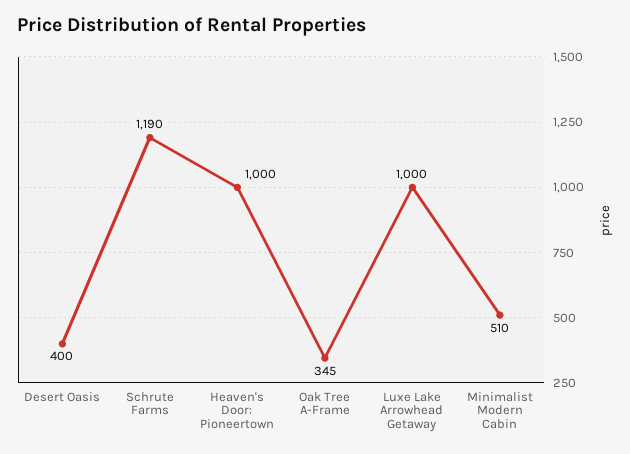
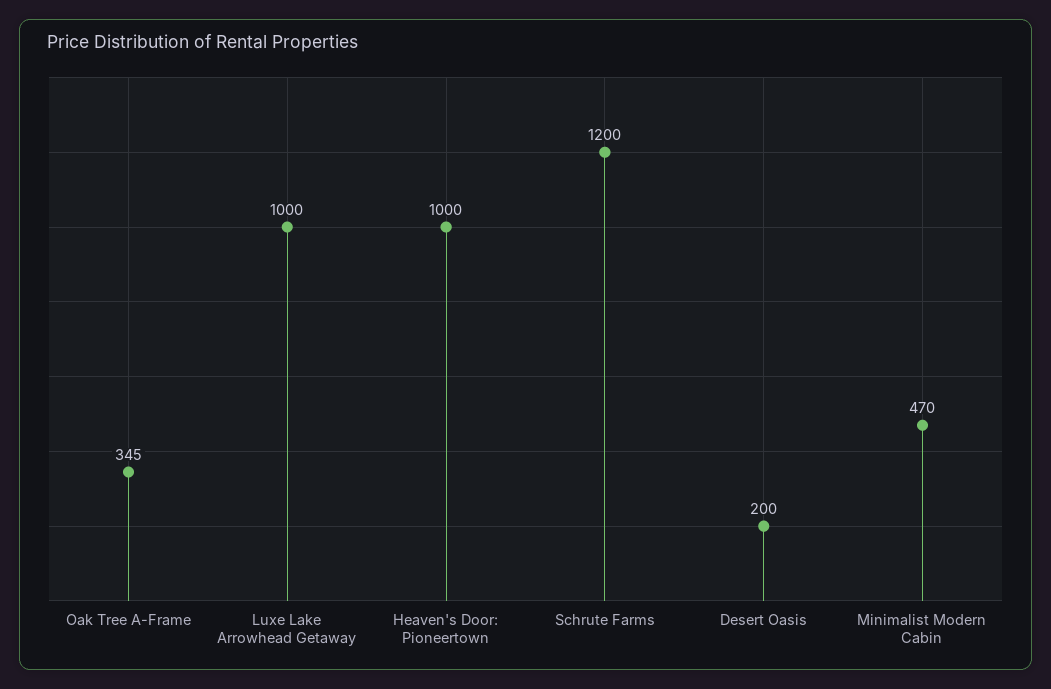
  {
-   "Desert Oasis": 400,
+   "Desert Oasis": 200,
-   "Schrute Farms": 1190,
+   "Schrute Farms": 1200,
    "Heaven's Door: Pioneertown": 1000,
    "Oak Tree A-Frame": 345,
    "Luxe Lake Arrowhead Getaway": 1000,
-   "Minimalist Modern Cabin": 510
+   "Minimalist Modern Cabin": 470
  }

